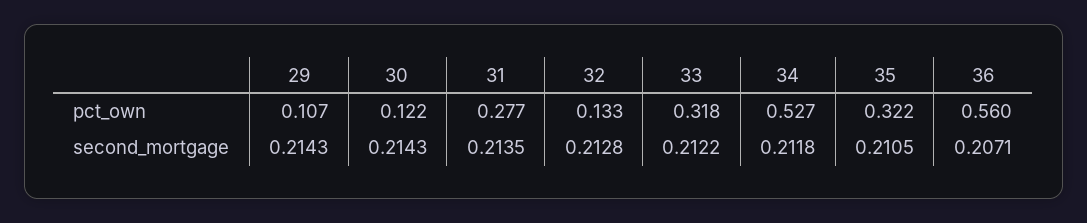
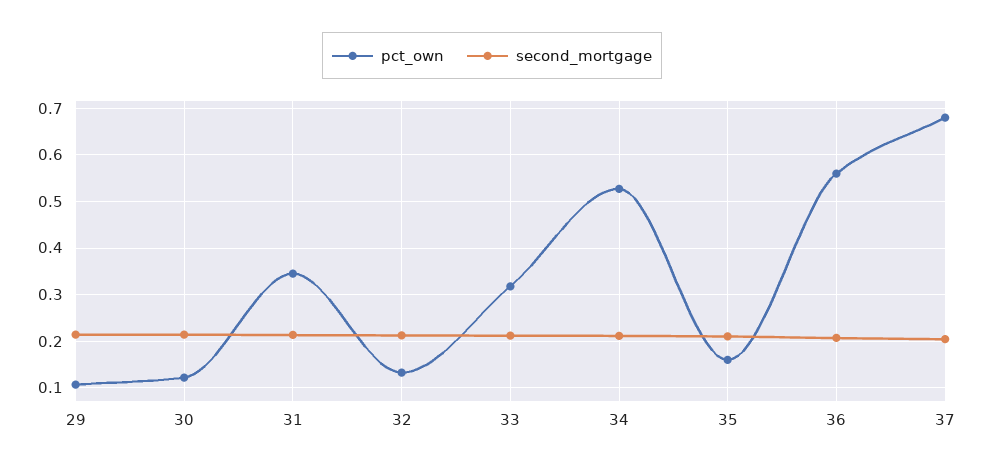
  {
    "pct_own": {
      "29": 0.107,
      "30": 0.122,
-     "31": 0.277,
+     "31": 0.34,
      "32": 0.133,
      "33": 0.318,
      "34": 0.527,
-     "35": 0.322,
+     "35": 0.16,
-     "36": 0.56
+     "36": 0.56,
+     "37": 0.68
    },
    "second_mortgage": {
      "29": 0.2143,
      "30": 0.2143,
      "31": 0.2135,
      "32": 0.2128,
      "33": 0.2122,
      "34": 0.2118,
      "35": 0.2105,
-     "36": 0.2071
+     "36": 0.2071,
+     "37": 0.2
    }
  }

